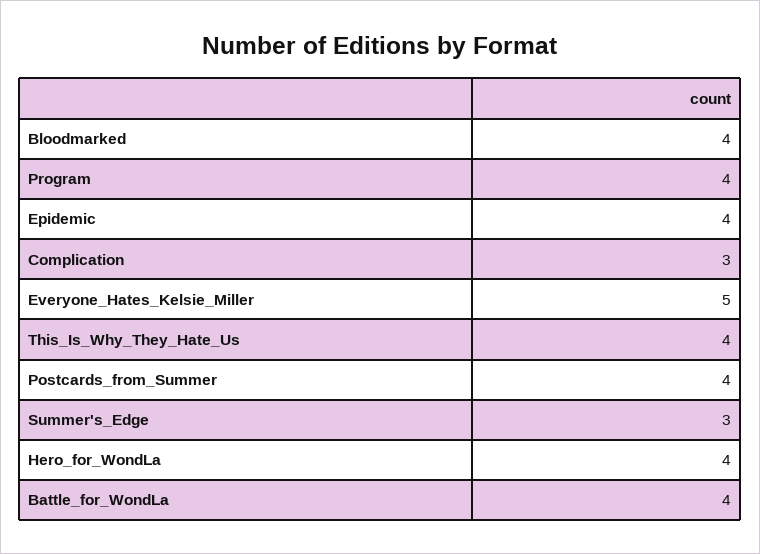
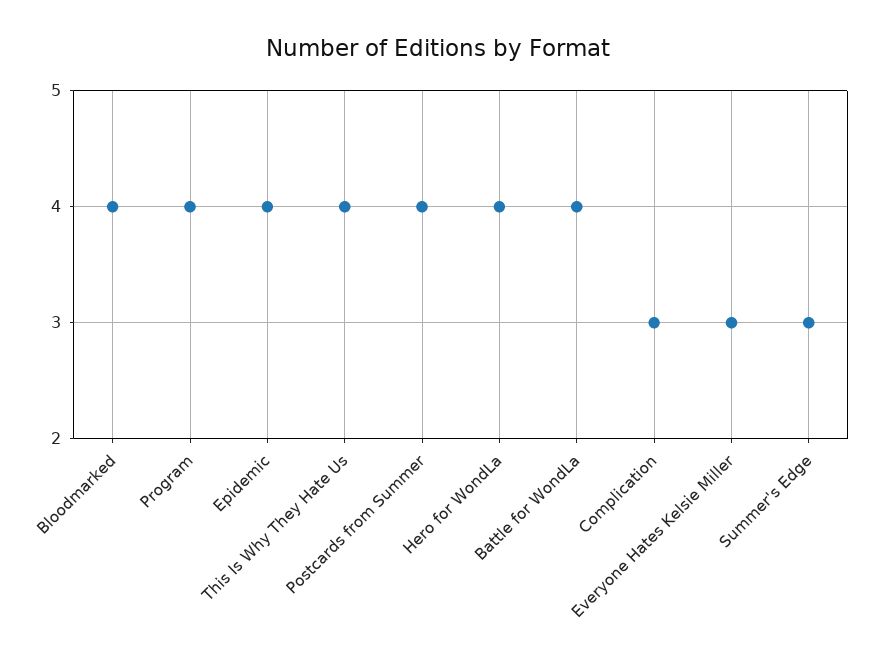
  {
    "Bloodmarked": 4,
    "Program": 4,
    "Epidemic": 4,
    "Complication": 3,
-   "Everyone_Hates_Kelsie_Miller": 5,
+   "Everyone_Hates_Kelsie_Miller": 3,
    "This_Is_Why_They_Hate_Us": 4,
    "Postcards_from_Summer": 4,
    "Summer's_Edge": 3,
    "Hero_for_WondLa": 4,
    "Battle_for_WondLa": 4
  }

